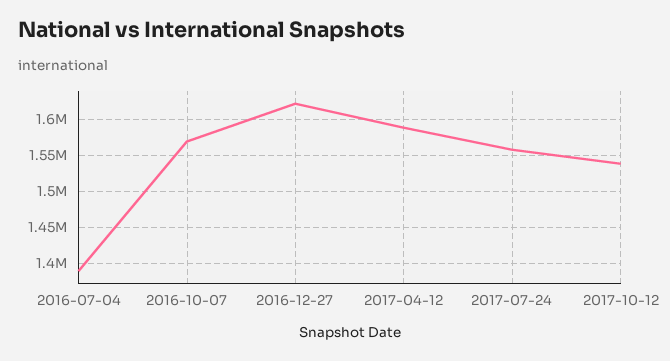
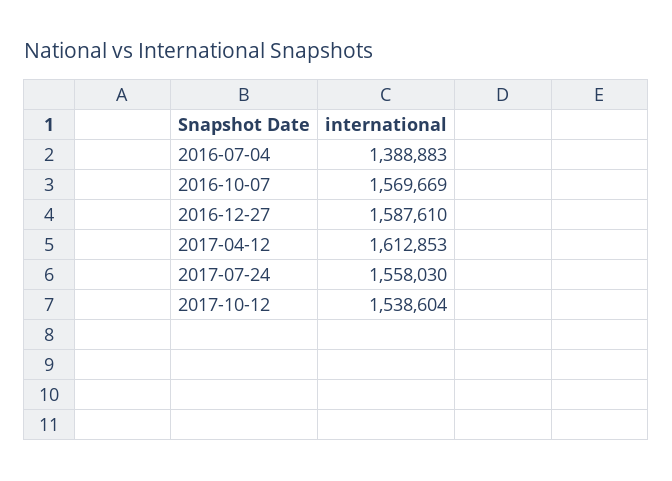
  {
    "2016-07-04": 1388883,
    "2016-10-07": 1569669,
-   "2016-12-27": 1620000,
+   "2016-12-27": 1587610,
-   "2017-04-12": 1590000,
+   "2017-04-12": 1612853,
    "2017-07-24": 1558030,
    "2017-10-12": 1538604
  }

